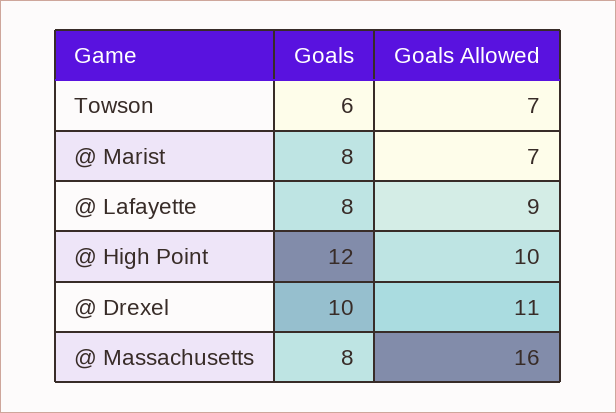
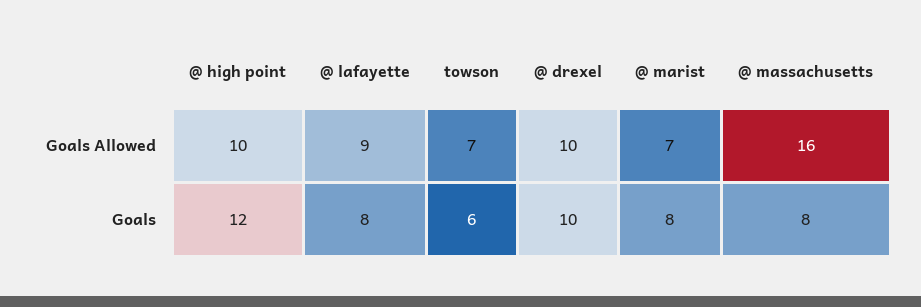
  {
    "Goals": {
      "Towson": 6,
      "@ Marist": 8,
      "@ Lafayette": 8,
      "@ High Point": 12,
      "@ Drexel": 10,
      "@ Massachusetts": 8
    },
    "Goals Allowed": {
      "Towson": 7,
      "@ Marist": 7,
      "@ Lafayette": 9,
      "@ High Point": 10,
-     "@ Drexel": 11,
+     "@ Drexel": 10,
      "@ Massachusetts": 16
    }
  }

